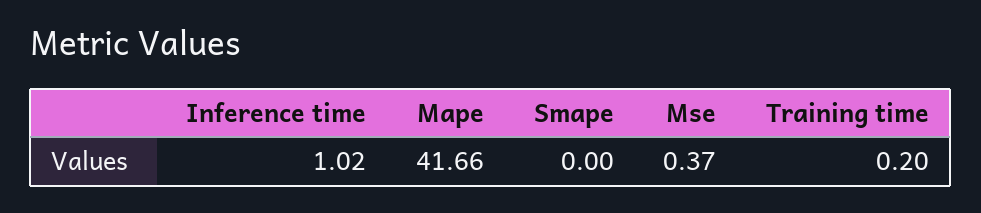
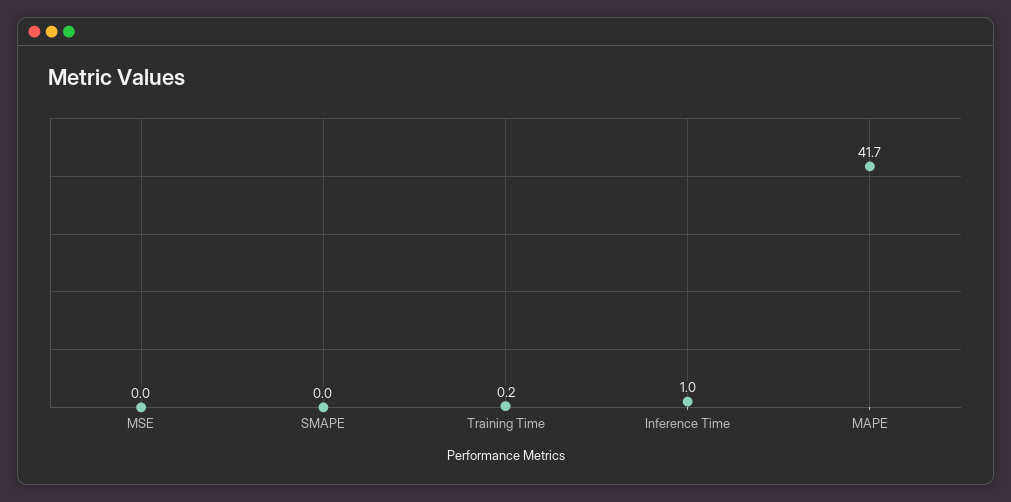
  {
    "Inference time": 1.02,
    "Mape": 41.66,
    "Smape": 0,
-   "Mse": 0.37,
+   "Mse": 0,
    "Training time": 0.2
  }

